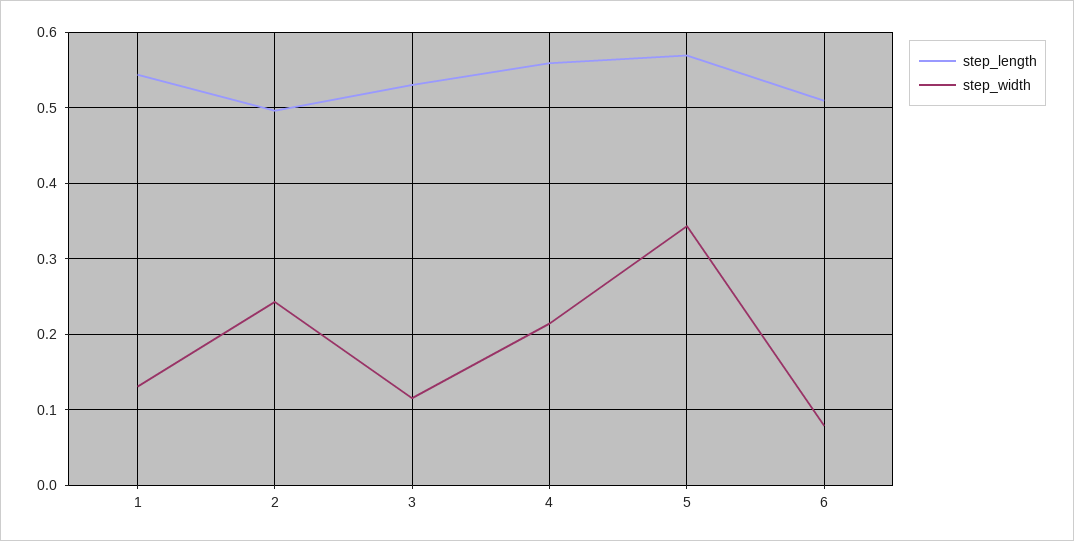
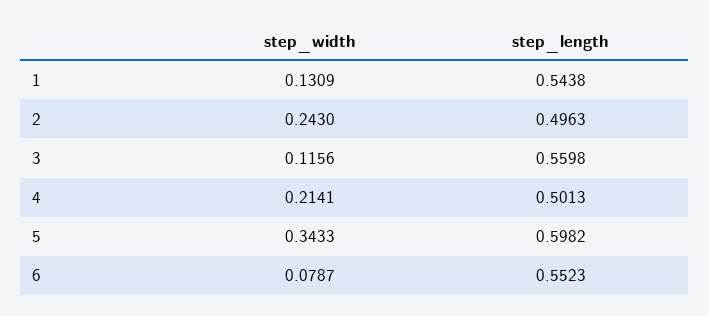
  {
    "step_length": {
      "1": 0.5438,
      "2": 0.4963,
-     "3": 0.53,
+     "3": 0.5598,
-     "4": 0.56,
+     "4": 0.5013,
-     "5": 0.57,
+     "5": 0.5982,
-     "6": 0.51
+     "6": 0.5523
    },
    "step_width": {
      "1": 0.1309,
      "2": 0.243,
      "3": 0.1156,
      "4": 0.2141,
      "5": 0.3433,
      "6": 0.0787
    }
  }

